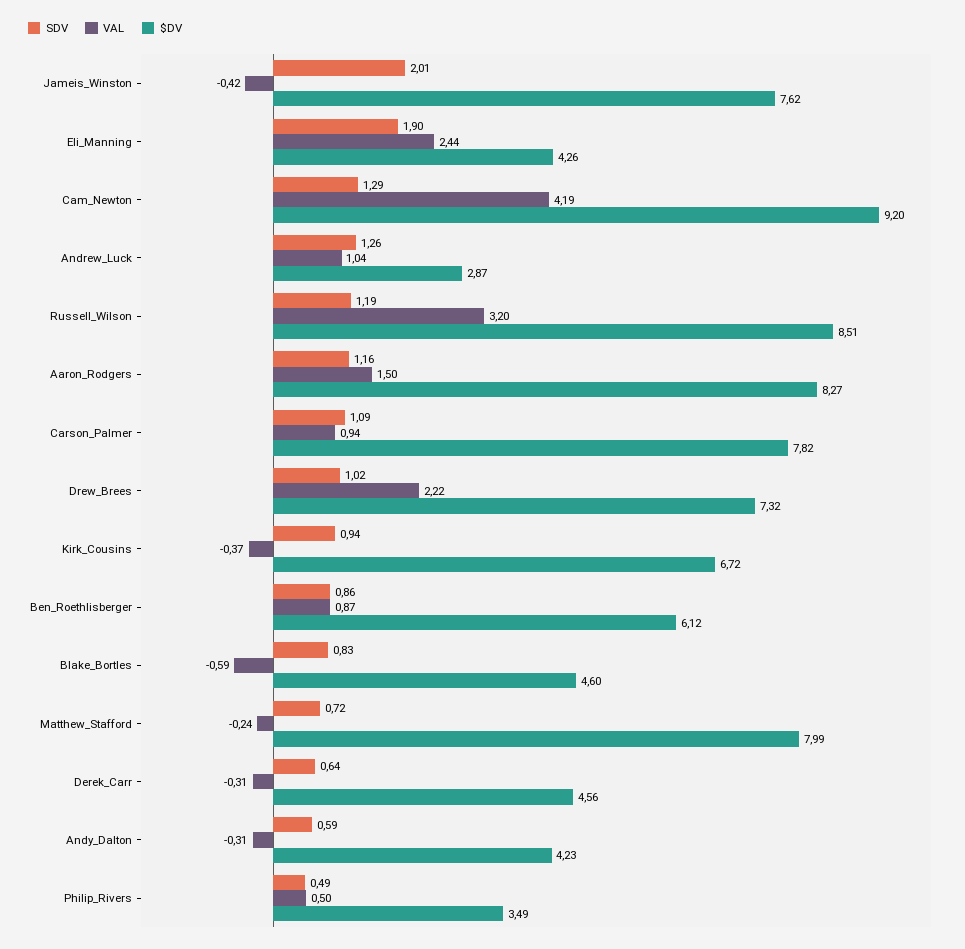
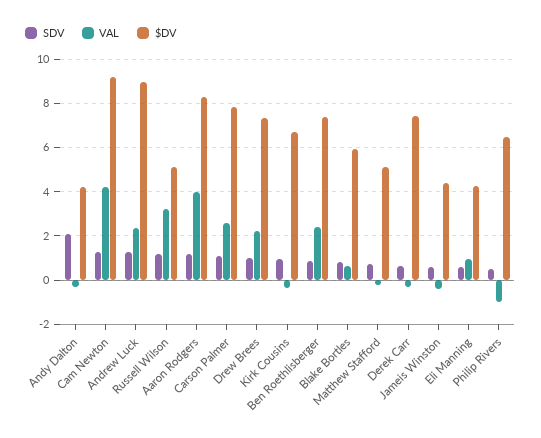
  {
    "SDV": {
-     "Jameis_Winston": 2.01,
+     "Jameis_Winston": 0.5,
-     "Eli_Manning": 1.9,
+     "Eli_Manning": 0.5,
      "Cam_Newton": 1.29,
      "Andrew_Luck": 1.26,
      "Russell_Wilson": 1.19,
      "Aaron_Rodgers": 1.16,
      "Carson_Palmer": 1.09,
      "Drew_Brees": 1.02,
      "Kirk_Cousins": 0.94,
      "Ben_Roethlisberger": 0.86,
      "Blake_Bortles": 0.83,
      "Matthew_Stafford": 0.72,
      "Derek_Carr": 0.64,
-     "Andy_Dalton": 0.59,
+     "Andy_Dalton": 2,
      "Philip_Rivers": 0.49
    },
    "VAL": {
      "Jameis_Winston": -0.42,
-     "Eli_Manning": 2.44,
+     "Eli_Manning": 1,
      "Cam_Newton": 4.19,
-     "Andrew_Luck": 1.04,
+     "Andrew_Luck": 2.5,
      "Russell_Wilson": 3.2,
-     "Aaron_Rodgers": 1.5,
+     "Aaron_Rodgers": 4,
-     "Carson_Palmer": 0.94,
+     "Carson_Palmer": 2.5,
      "Drew_Brees": 2.22,
      "Kirk_Cousins": -0.37,
-     "Ben_Roethlisberger": 0.87,
+     "Ben_Roethlisberger": 2.5,
-     "Blake_Bortles": -0.59,
+     "Blake_Bortles": 0.5,
      "Matthew_Stafford": -0.24,
      "Derek_Carr": -0.31,
      "Andy_Dalton": -0.31,
-     "Philip_Rivers": 0.5
+     "Philip_Rivers": -1
    },
    "$DV": {
-     "Jameis_Winston": 7.62,
+     "Jameis_Winston": 4.5,
      "Eli_Manning": 4.26,
      "Cam_Newton": 9.2,
-     "Andrew_Luck": 2.87,
+     "Andrew_Luck": 9,
-     "Russell_Wilson": 8.51,
+     "Russell_Wilson": 5,
      "Aaron_Rodgers": 8.27,
      "Carson_Palmer": 7.82,
      "Drew_Brees": 7.32,
      "Kirk_Cousins": 6.72,
-     "Ben_Roethlisberger": 6.12,
+     "Ben_Roethlisberger": 7.5,
-     "Blake_Bortles": 4.6,
+     "Blake_Bortles": 6,
-     "Matthew_Stafford": 7.99,
+     "Matthew_Stafford": 5,
-     "Derek_Carr": 4.56,
+     "Derek_Carr": 7.5,
      "Andy_Dalton": 4.23,
-     "Philip_Rivers": 3.49
+     "Philip_Rivers": 6.5
    }
  }

